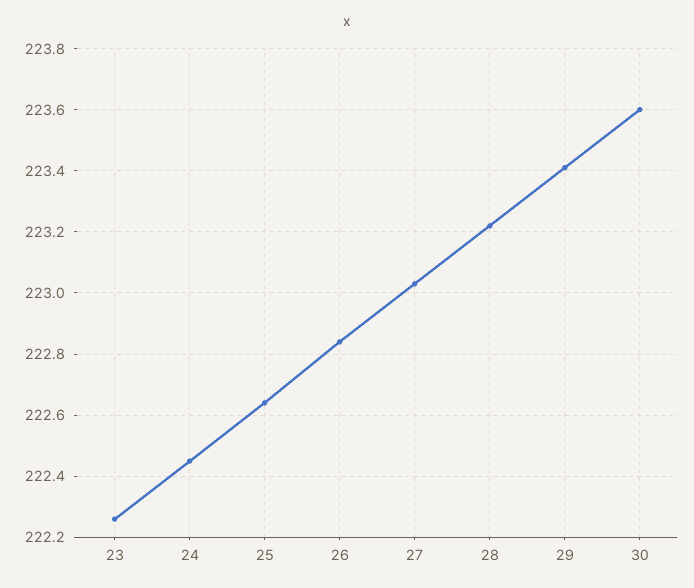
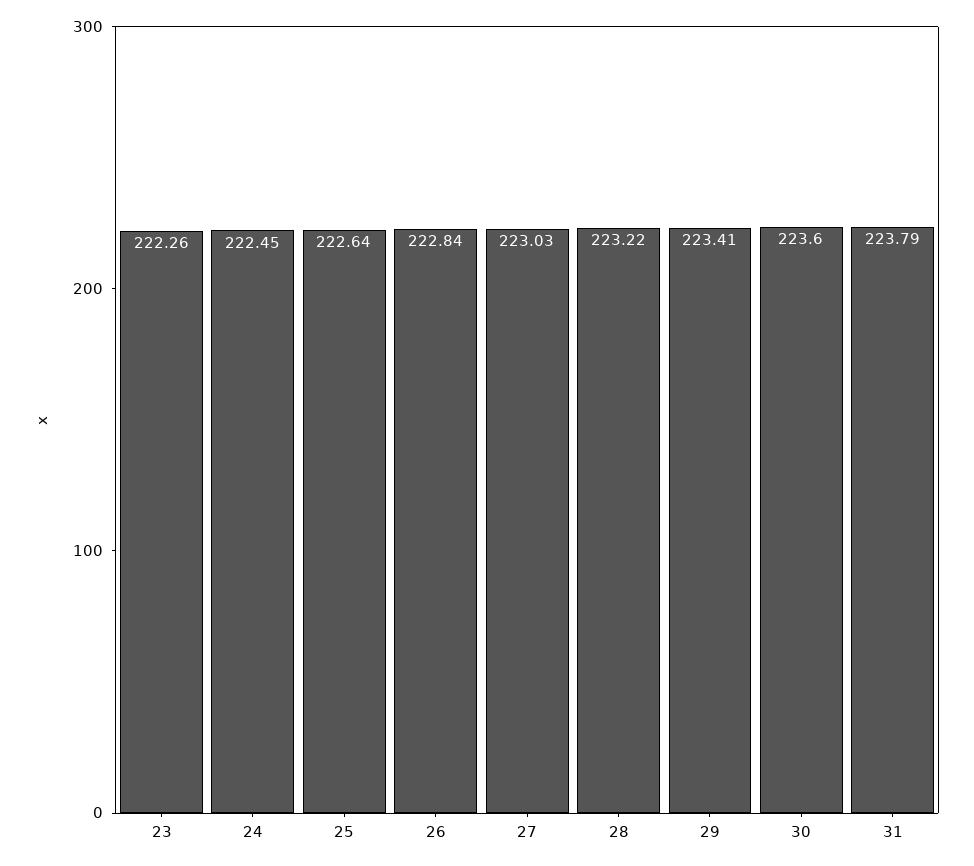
  {
    "23": 222.26,
    "24": 222.45,
    "25": 222.64,
    "26": 222.84,
    "27": 223.03,
    "28": 223.22,
    "29": 223.41,
-   "30": 223.6
+   "30": 223.6,
+   "31": 223.79
  }

